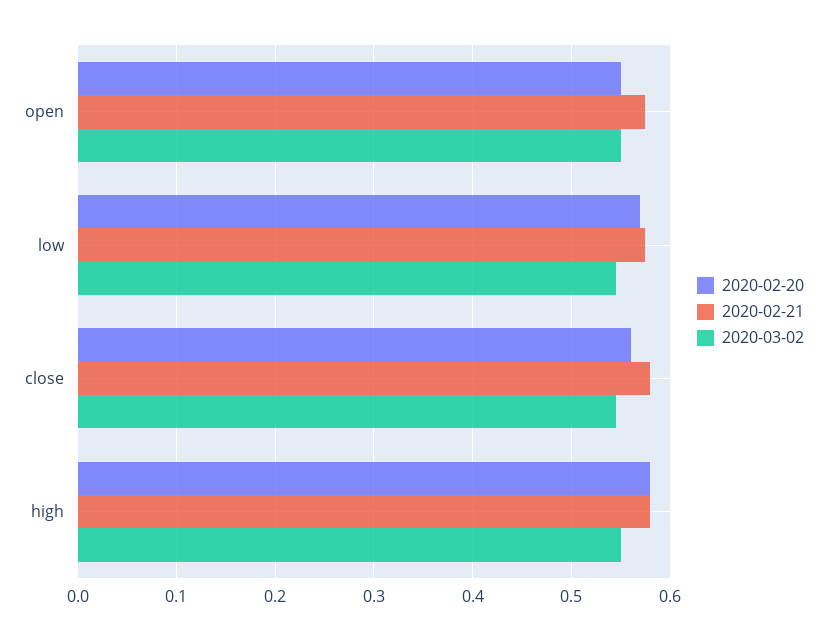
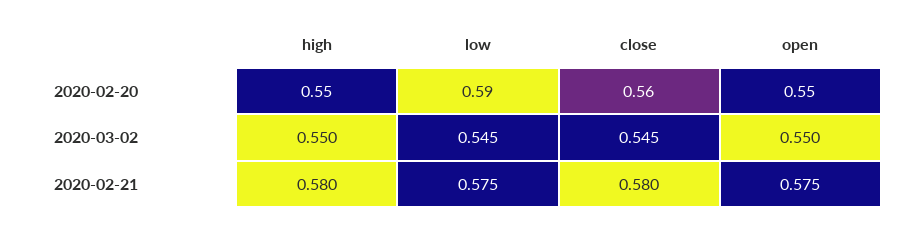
  {
    "2020-02-20": {
      "open": 0.55,
-     "low": 0.57,
+     "low": 0.59,
      "close": 0.56,
-     "high": 0.58
+     "high": 0.55
    },
    "2020-02-21": {
      "open": 0.575,
      "low": 0.575,
      "close": 0.58,
      "high": 0.58
    },
    "2020-03-02": {
      "open": 0.55,
      "low": 0.545,
      "close": 0.545,
      "high": 0.55
    }
  }

